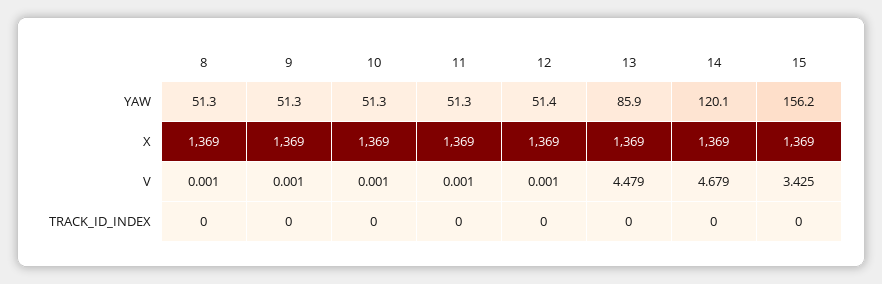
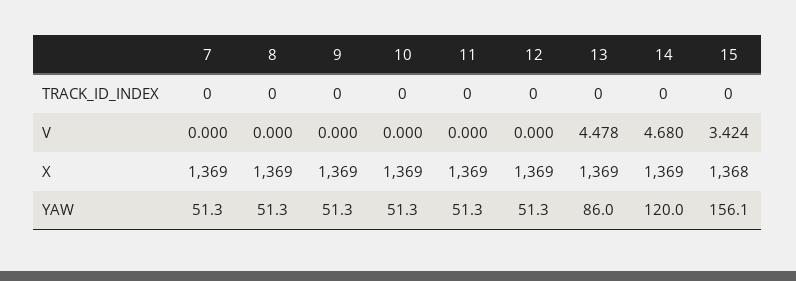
  {
    "8": {
      "YAW": 51.3,
      "X": 1369,
-     "V": 0.001,
+     "V": 0,
      "TRACK_ID_INDEX": 0
    },
    "9": {
      "YAW": 51.3,
      "X": 1369,
-     "V": 0.001,
+     "V": 0,
      "TRACK_ID_INDEX": 0
    },
    "10": {
      "YAW": 51.3,
      "X": 1369,
-     "V": 0.001,
+     "V": 0,
      "TRACK_ID_INDEX": 0
    },
    "11": {
      "YAW": 51.3,
      "X": 1369,
-     "V": 0.001,
+     "V": 0,
      "TRACK_ID_INDEX": 0
    },
    "12": {
-     "YAW": 51.4,
+     "YAW": 51.3,
      "X": 1369,
-     "V": 0.001,
+     "V": 0,
      "TRACK_ID_INDEX": 0
    },
    "13": {
-     "YAW": 85.9,
+     "YAW": 86,
      "X": 1369,
-     "V": 4.479,
+     "V": 4.478,
      "TRACK_ID_INDEX": 0
    },
    "14": {
-     "YAW": 120.1,
+     "YAW": 120,
      "X": 1369,
-     "V": 4.679,
+     "V": 4.68,
      "TRACK_ID_INDEX": 0
    },
    "15": {
-     "YAW": 156.2,
+     "YAW": 156.1,
-     "X": 1369,
+     "X": 1368,
-     "V": 3.425,
+     "V": 3.424,
      "TRACK_ID_INDEX": 0
-   }
+   },
+   "7": {
+     "TRACK_ID_INDEX": 0,
+     "V": 0,
+     "X": 1369,
+     "YAW": 51.3
+   }
  }

